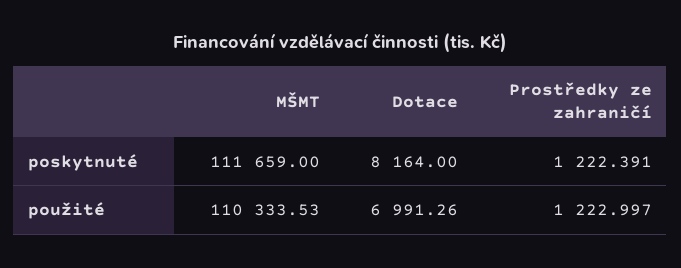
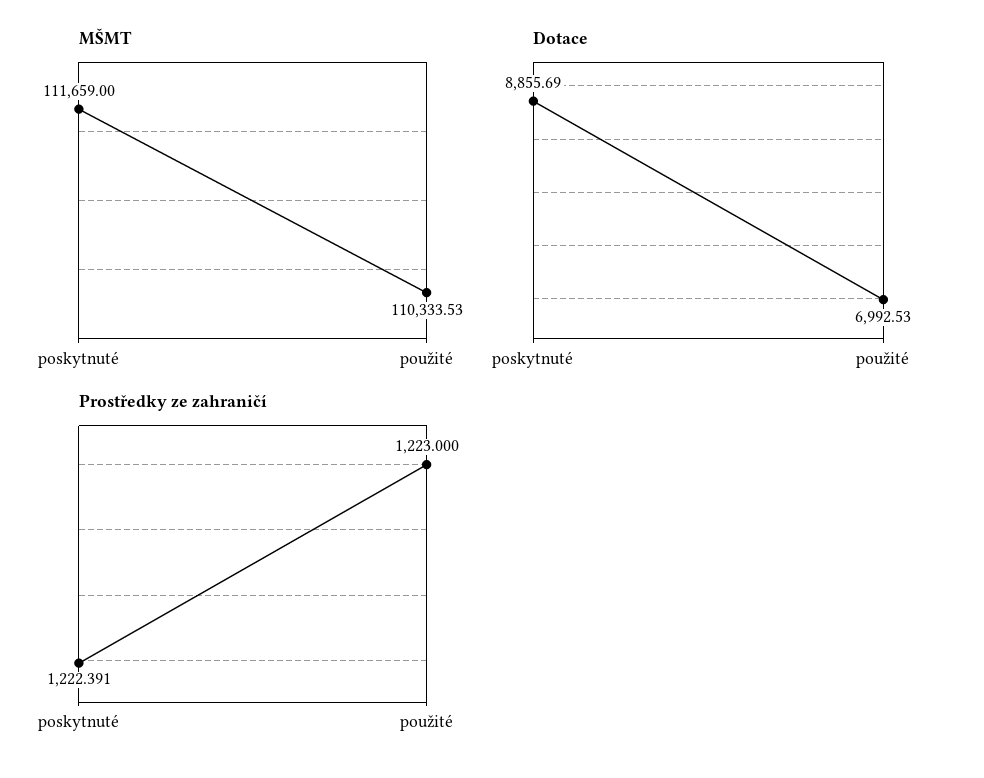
  {
    "MŠMT": {
      "poskytnuté": 111659,
      "použité": 110333.53
    },
    "Dotace": {
-     "poskytnuté": 8164,
+     "poskytnuté": 8855.69,
-     "použité": 6991.26
+     "použité": 6992.53
    },
    "Prostředky ze zahraničí": {
      "poskytnuté": 1222.391,
-     "použité": 1222.997
+     "použité": 1223
    }
  }

